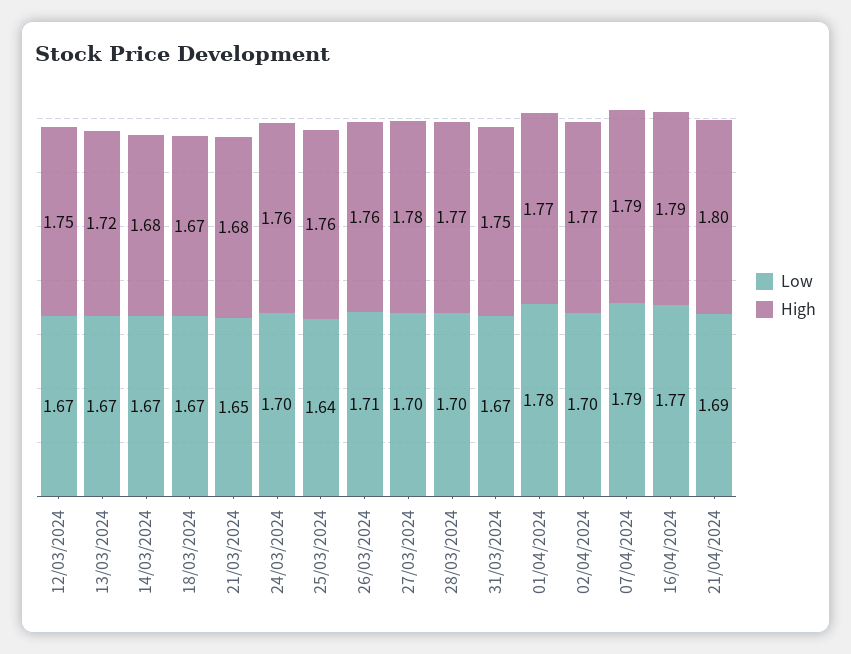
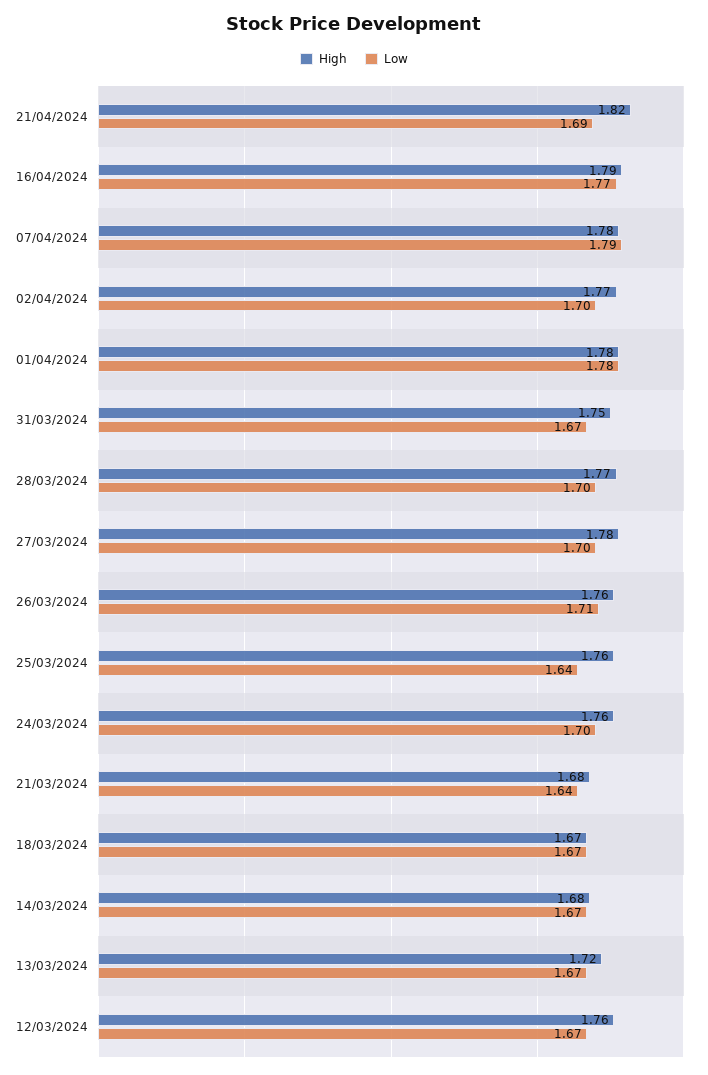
  {
    "Low": {
      "12/03/2024": 1.67,
      "13/03/2024": 1.67,
      "14/03/2024": 1.67,
      "18/03/2024": 1.67,
-     "21/03/2024": 1.65,
+     "21/03/2024": 1.64,
      "24/03/2024": 1.7,
      "25/03/2024": 1.64,
      "26/03/2024": 1.71,
      "27/03/2024": 1.7,
      "28/03/2024": 1.7,
      "31/03/2024": 1.67,
      "01/04/2024": 1.78,
      "02/04/2024": 1.7,
      "07/04/2024": 1.79,
      "16/04/2024": 1.77,
      "21/04/2024": 1.69
    },
    "High": {
-     "12/03/2024": 1.75,
+     "12/03/2024": 1.76,
      "13/03/2024": 1.72,
      "14/03/2024": 1.68,
      "18/03/2024": 1.67,
      "21/03/2024": 1.68,
      "24/03/2024": 1.76,
      "25/03/2024": 1.76,
      "26/03/2024": 1.76,
      "27/03/2024": 1.78,
      "28/03/2024": 1.77,
      "31/03/2024": 1.75,
-     "01/04/2024": 1.77,
+     "01/04/2024": 1.78,
      "02/04/2024": 1.77,
-     "07/04/2024": 1.79,
+     "07/04/2024": 1.78,
      "16/04/2024": 1.79,
-     "21/04/2024": 1.8
+     "21/04/2024": 1.82
    }
  }

